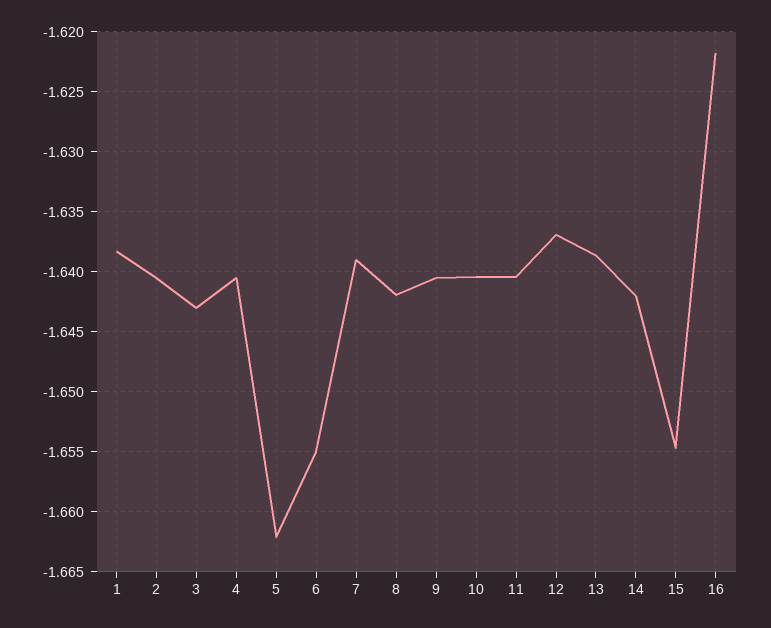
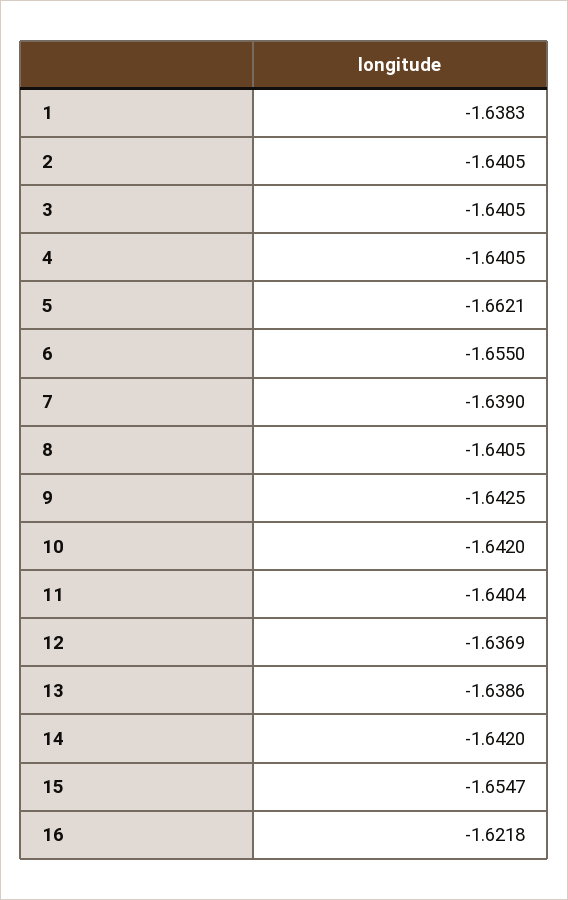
  {
    "1": -1.6383,
    "2": -1.6405,
-   "3": -1.643,
+   "3": -1.6405,
    "4": -1.6405,
    "5": -1.6621,
    "6": -1.655,
    "7": -1.639,
-   "8": -1.642,
+   "8": -1.6405,
-   "9": -1.6405,
+   "9": -1.6425,
-   "10": -1.6405,
+   "10": -1.642,
    "11": -1.6404,
    "12": -1.6369,
    "13": -1.6386,
    "14": -1.642,
    "15": -1.6547,
    "16": -1.6218
  }

